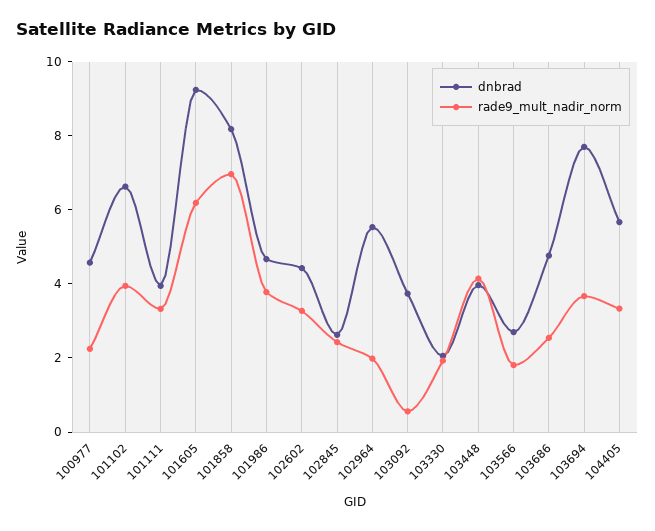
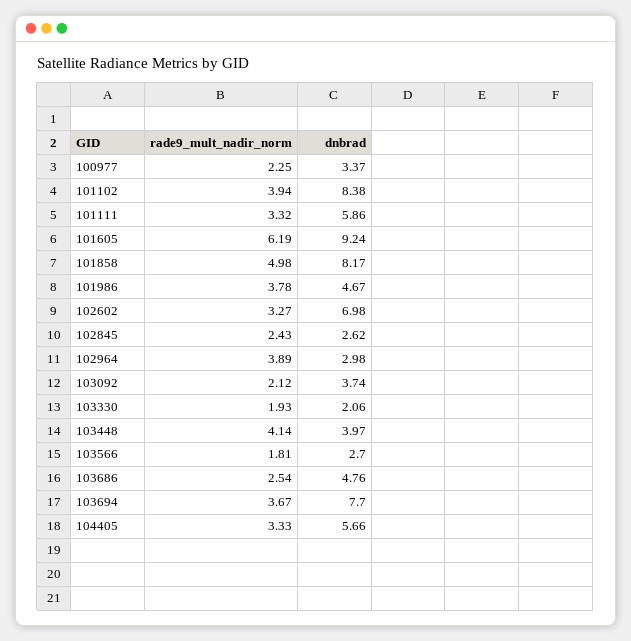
  {
    "dnbrad": {
-     "100977": 4.5,
+     "100977": 3.37,
-     "101102": 6.5,
+     "101102": 8.38,
-     "101111": 4,
+     "101111": 5.86,
      "101605": 9.24,
      "101858": 8.17,
      "101986": 4.67,
-     "102602": 4.5,
+     "102602": 6.98,
      "102845": 2.62,
-     "102964": 5.5,
+     "102964": 2.98,
      "103092": 3.74,
      "103330": 2.06,
      "103448": 3.97,
      "103566": 2.7,
      "103686": 4.76,
      "103694": 7.7,
      "104405": 5.66
    },
    "rade9_mult_nadir_norm": {
      "100977": 2.25,
      "101102": 3.94,
      "101111": 3.32,
      "101605": 6.19,
-     "101858": 7,
+     "101858": 4.98,
      "101986": 3.78,
      "102602": 3.27,
      "102845": 2.43,
-     "102964": 2,
+     "102964": 3.89,
-     "103092": 0.5,
+     "103092": 2.12,
      "103330": 1.93,
      "103448": 4.14,
      "103566": 1.81,
      "103686": 2.54,
      "103694": 3.67,
      "104405": 3.33
    }
  }

